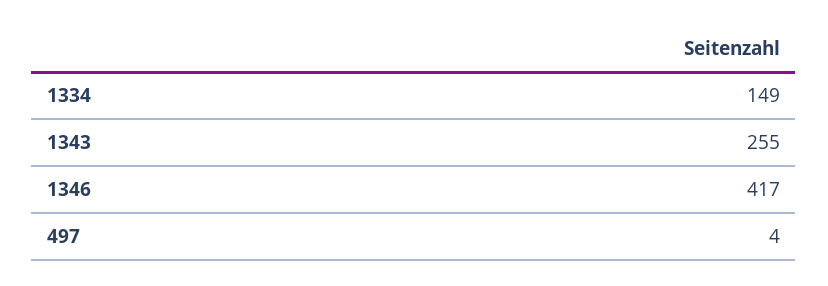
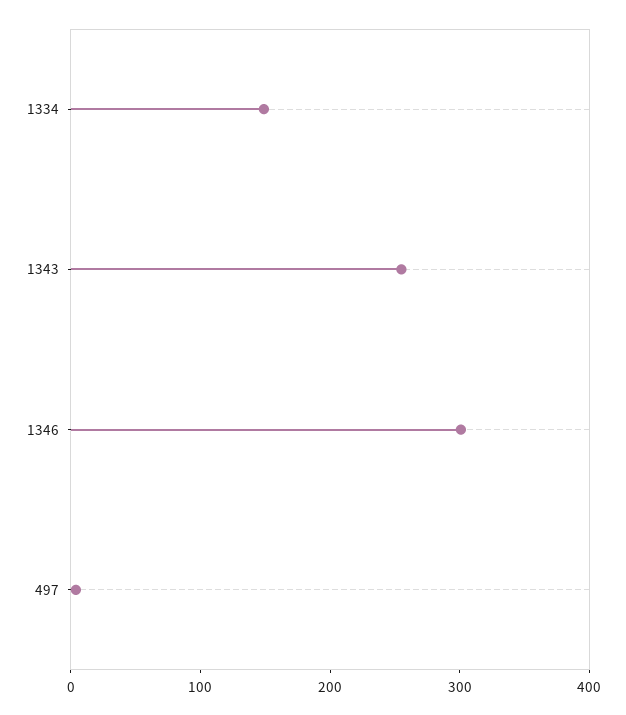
  {
    "1334": 149,
    "1343": 255,
-   "1346": 417,
+   "1346": 300,
    "497": 4
  }

